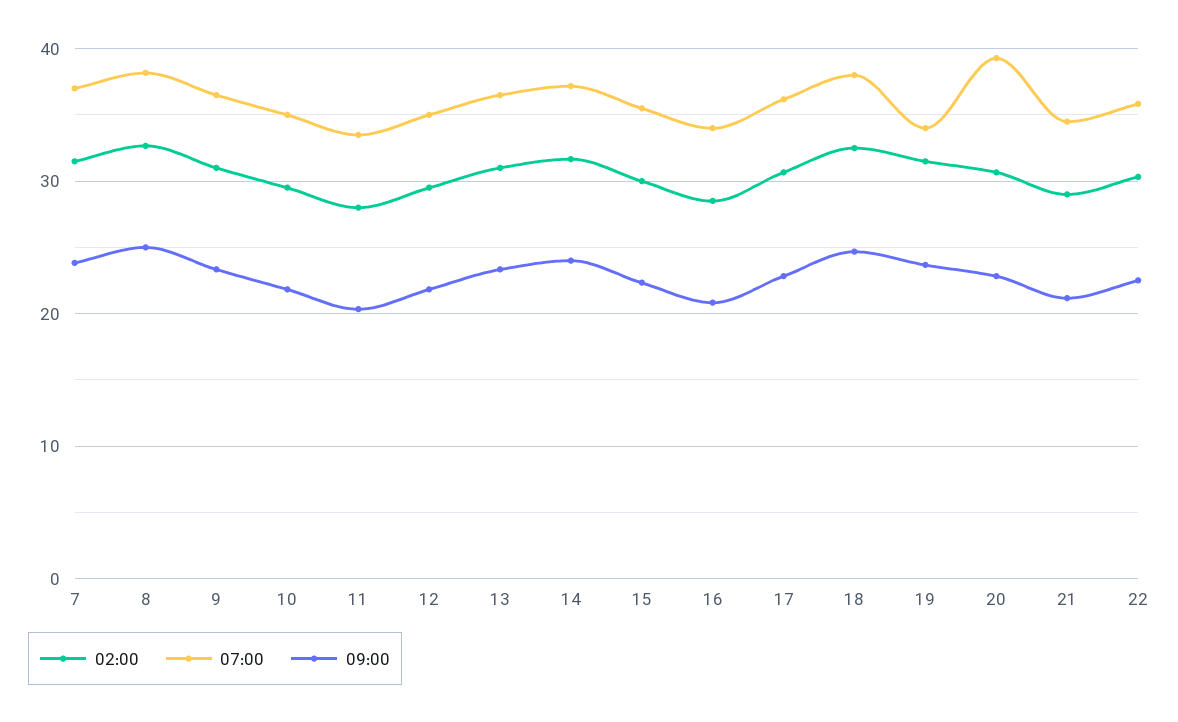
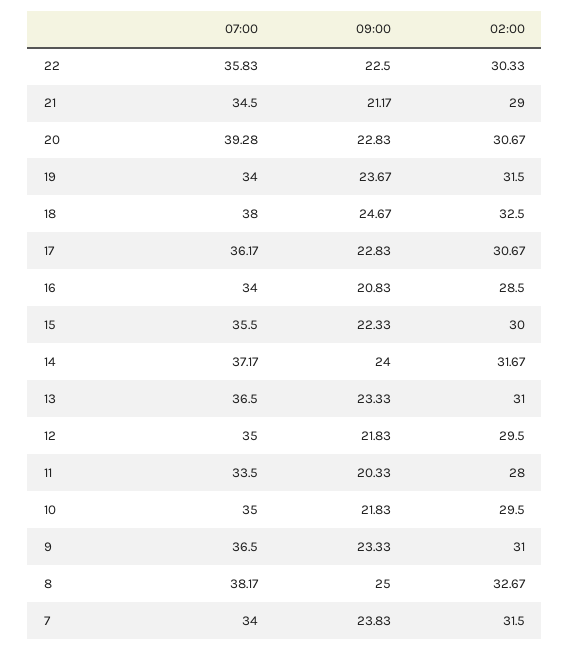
  {
    "02:00": {
      "7": 31.5,
      "8": 32.67,
      "9": 31,
      "10": 29.5,
      "11": 28,
      "12": 29.5,
      "13": 31,
      "14": 31.67,
      "15": 30,
      "16": 28.5,
      "17": 30.67,
      "18": 32.5,
      "19": 31.5,
      "20": 30.67,
      "21": 29,
      "22": 30.33
    },
    "07:00": {
-     "7": 37,
+     "7": 34,
      "8": 38.17,
      "9": 36.5,
      "10": 35,
      "11": 33.5,
      "12": 35,
      "13": 36.5,
      "14": 37.17,
      "15": 35.5,
      "16": 34,
      "17": 36.17,
      "18": 38,
      "19": 34,
      "20": 39.28,
      "21": 34.5,
      "22": 35.83
    },
    "09:00": {
      "7": 23.83,
      "8": 25,
      "9": 23.33,
      "10": 21.83,
      "11": 20.33,
      "12": 21.83,
      "13": 23.33,
      "14": 24,
      "15": 22.33,
      "16": 20.83,
      "17": 22.83,
      "18": 24.67,
      "19": 23.67,
      "20": 22.83,
      "21": 21.17,
      "22": 22.5
    }
  }

